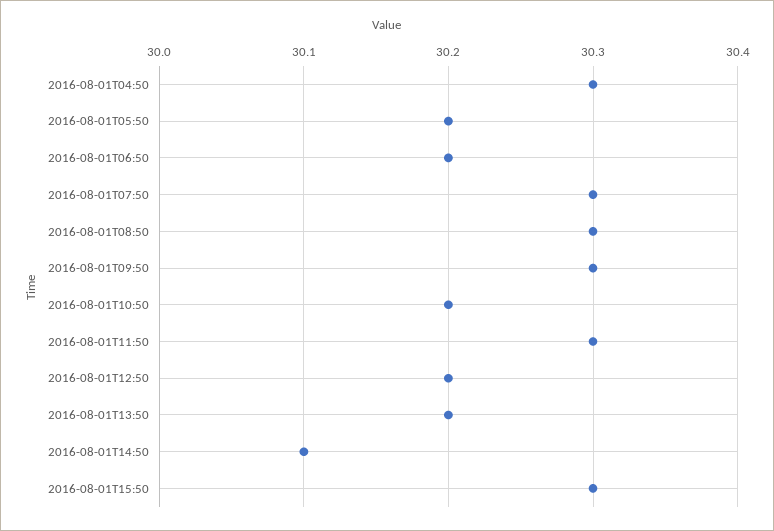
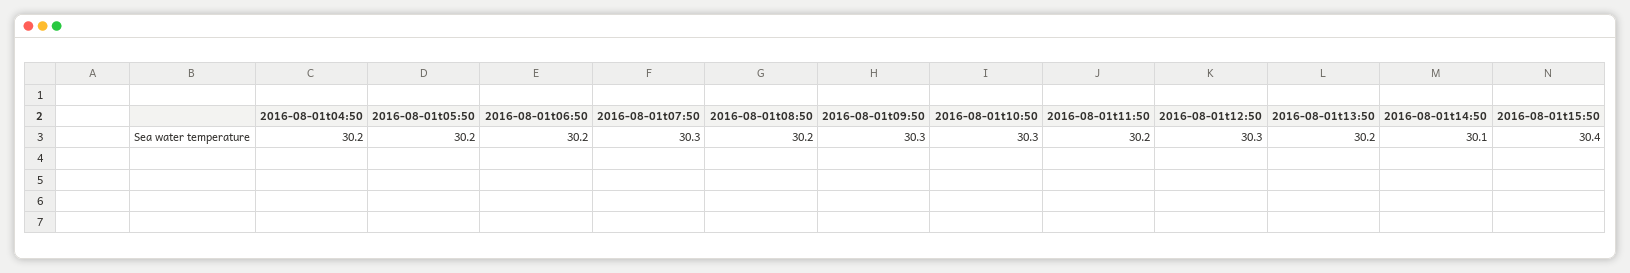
  {
-   "2016-08-01T04:50": 30.3,
+   "2016-08-01T04:50": 30.2,
    "2016-08-01T05:50": 30.2,
    "2016-08-01T06:50": 30.2,
    "2016-08-01T07:50": 30.3,
-   "2016-08-01T08:50": 30.3,
+   "2016-08-01T08:50": 30.2,
    "2016-08-01T09:50": 30.3,
-   "2016-08-01T10:50": 30.2,
+   "2016-08-01T10:50": 30.3,
-   "2016-08-01T11:50": 30.3,
+   "2016-08-01T11:50": 30.2,
-   "2016-08-01T12:50": 30.2,
+   "2016-08-01T12:50": 30.3,
    "2016-08-01T13:50": 30.2,
    "2016-08-01T14:50": 30.1,
-   "2016-08-01T15:50": 30.3
+   "2016-08-01T15:50": 30.4
  }

